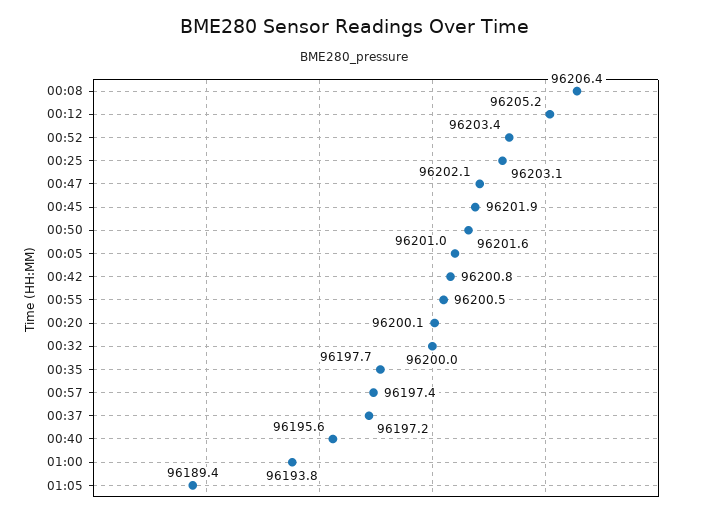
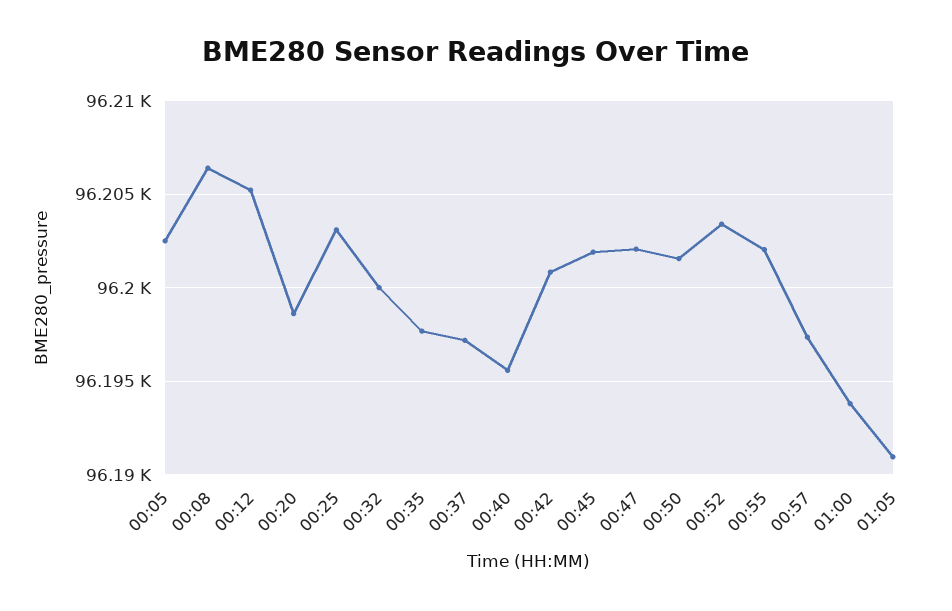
  {
    "00:08": 96206.4,
    "00:12": 96205.2,
    "00:52": 96203.4,
    "00:25": 96203.1,
    "00:47": 96202.1,
    "00:45": 96201.9,
    "00:50": 96201.6,
-   "00:05": 96201,
+   "00:05": 96202.5,
    "00:42": 96200.8,
-   "00:55": 96200.5,
+   "00:55": 96202,
-   "00:20": 96200.1,
+   "00:20": 96198.5,
    "00:32": 96200,
    "00:35": 96197.7,
    "00:57": 96197.4,
    "00:37": 96197.2,
    "00:40": 96195.6,
    "01:00": 96193.8,
-   "01:05": 96189.4
+   "01:05": 96191
  }

